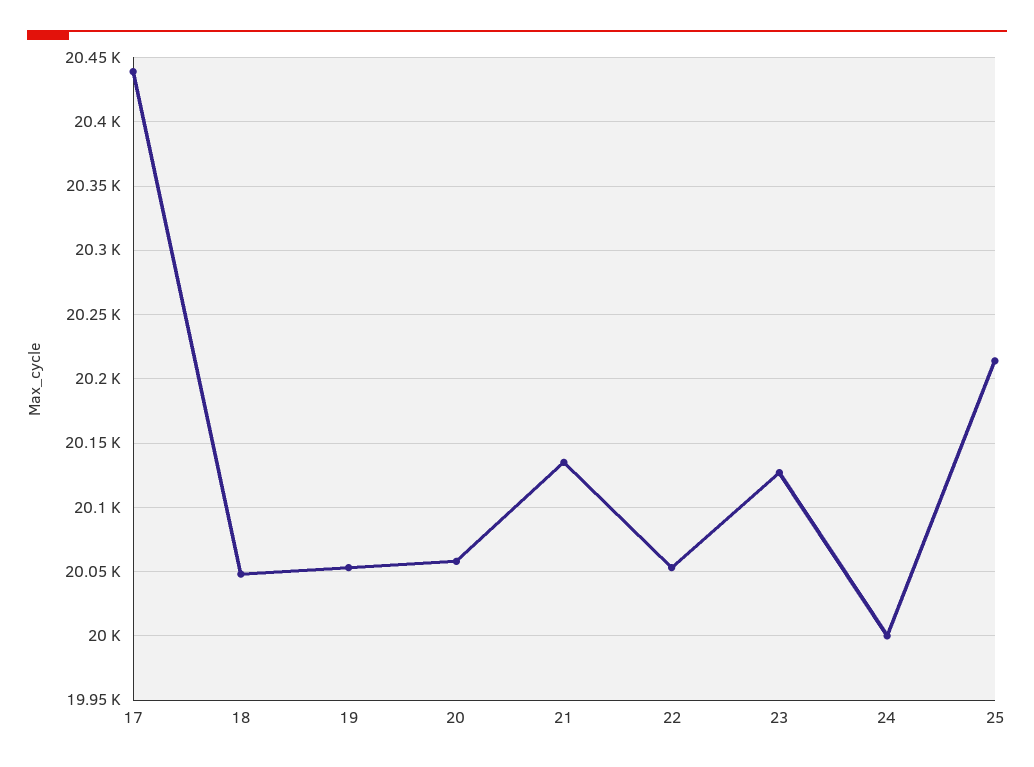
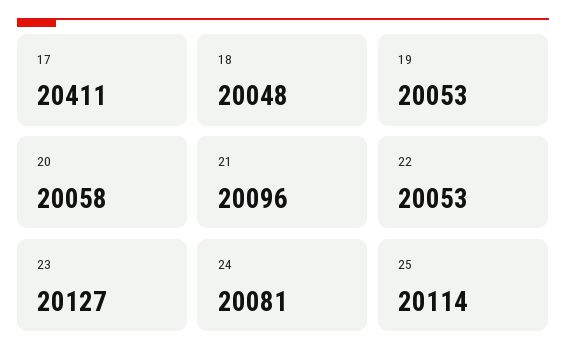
  {
-   "17": 20440,
+   "17": 20411,
    "18": 20048,
    "19": 20053,
    "20": 20058,
-   "21": 20135,
+   "21": 20096,
    "22": 20053,
    "23": 20127,
-   "24": 20000,
+   "24": 20081,
-   "25": 20215
+   "25": 20114
  }

